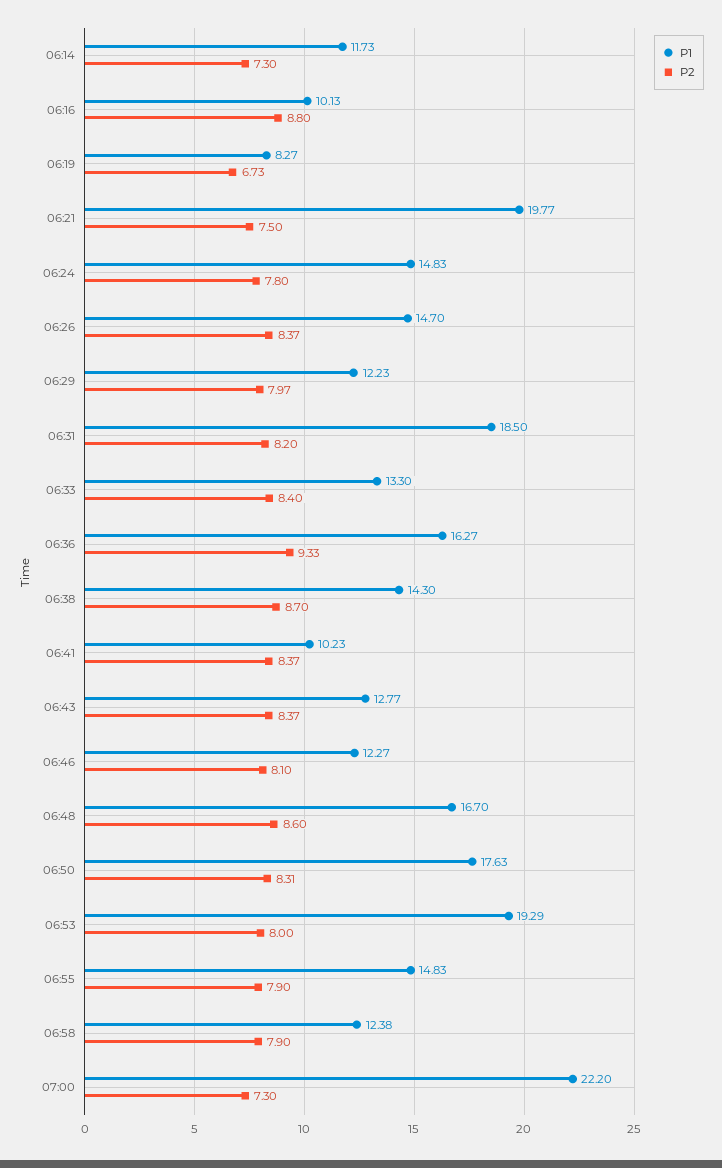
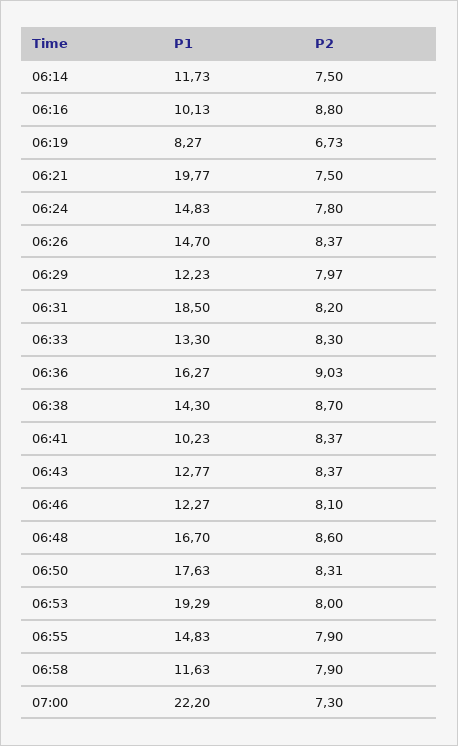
  {
    "P1": {
      "06:14": 11.73,
      "06:16": 10.13,
      "06:19": 8.27,
      "06:21": 19.77,
      "06:24": 14.83,
      "06:26": 14.7,
      "06:29": 12.23,
      "06:31": 18.5,
      "06:33": 13.3,
      "06:36": 16.27,
      "06:38": 14.3,
      "06:41": 10.23,
      "06:43": 12.77,
      "06:46": 12.27,
      "06:48": 16.7,
      "06:50": 17.63,
      "06:53": 19.29,
      "06:55": 14.83,
-     "06:58": 12.38,
+     "06:58": 11.63,
      "07:00": 22.2
    },
    "P2": {
-     "06:14": 7.3,
+     "06:14": 7.5,
      "06:16": 8.8,
      "06:19": 6.73,
      "06:21": 7.5,
      "06:24": 7.8,
      "06:26": 8.37,
      "06:29": 7.97,
      "06:31": 8.2,
-     "06:33": 8.4,
+     "06:33": 8.3,
-     "06:36": 9.33,
+     "06:36": 9.03,
      "06:38": 8.7,
      "06:41": 8.37,
      "06:43": 8.37,
      "06:46": 8.1,
      "06:48": 8.6,
      "06:50": 8.31,
      "06:53": 8,
      "06:55": 7.9,
      "06:58": 7.9,
      "07:00": 7.3
    }
  }

